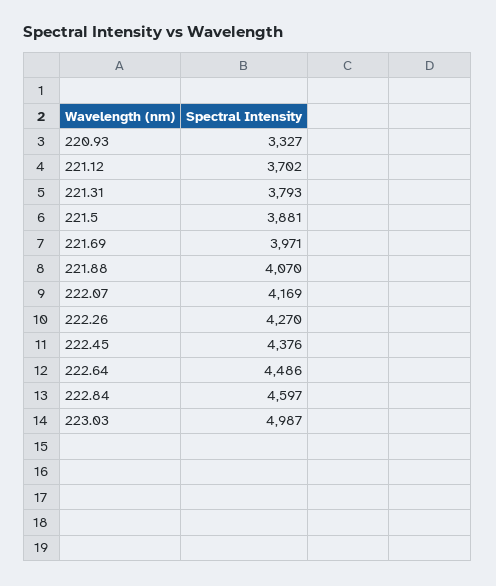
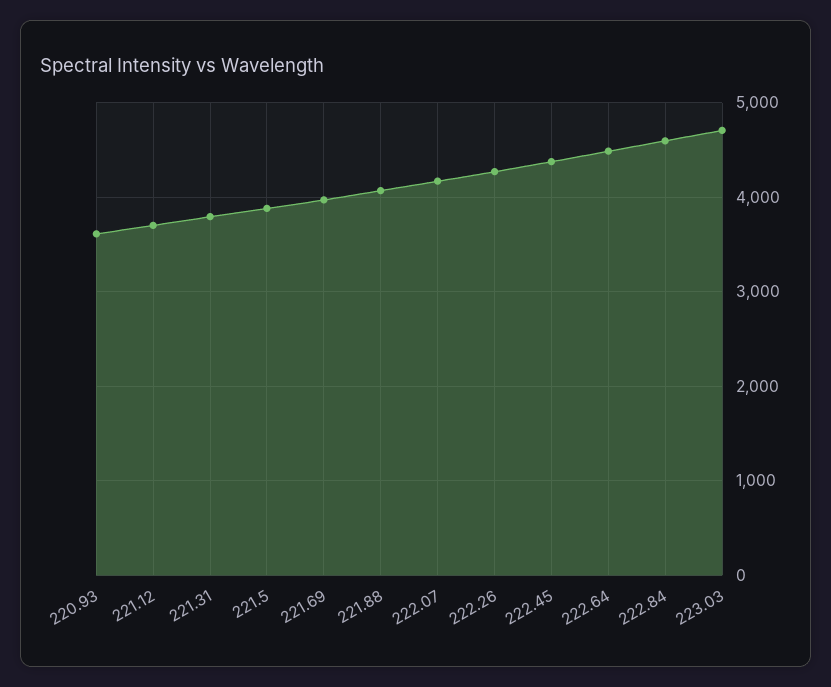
  {
-   "220.93": 3327,
+   "220.93": 3600,
    "221.12": 3702,
    "221.31": 3793,
    "221.5": 3881,
    "221.69": 3971,
    "221.88": 4070,
    "222.07": 4169,
    "222.26": 4270,
    "222.45": 4376,
    "222.64": 4486,
    "222.84": 4597,
-   "223.03": 4987
+   "223.03": 4700
  }

